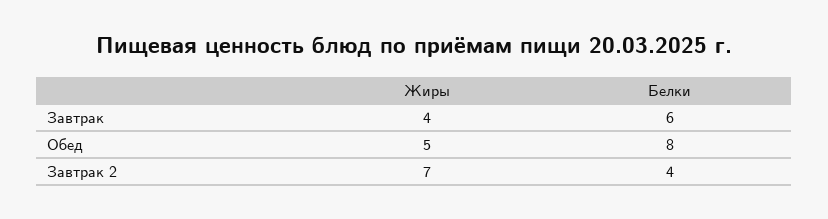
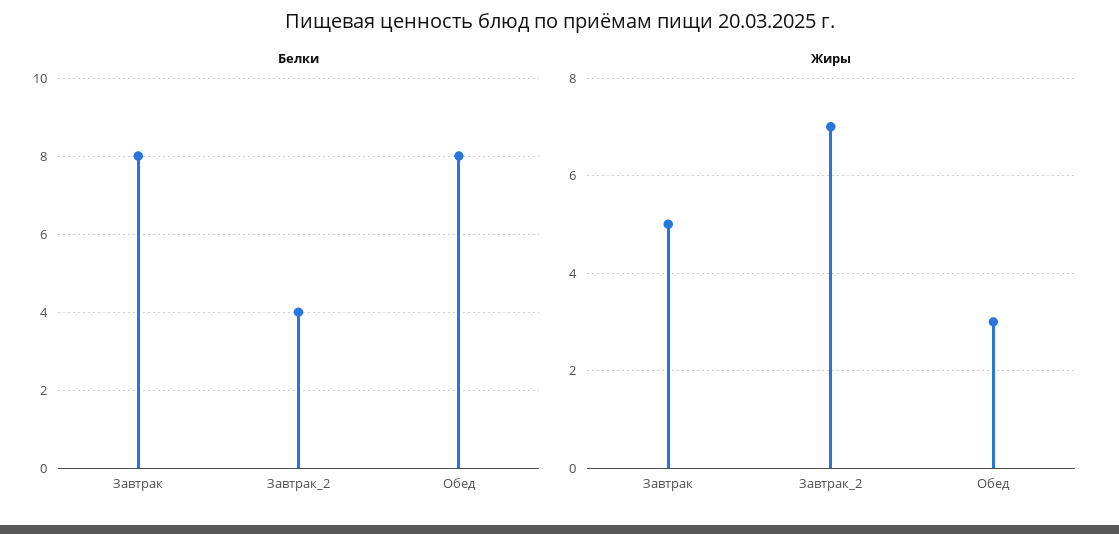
  {
    "Жиры": {
-     "Завтрак": 4,
+     "Завтрак": 5,
-     "Обед": 5,
+     "Обед": 3,
      "Завтрак 2": 7
    },
    "Белки": {
-     "Завтрак": 6,
+     "Завтрак": 8,
      "Обед": 8,
      "Завтрак 2": 4
    }
  }

